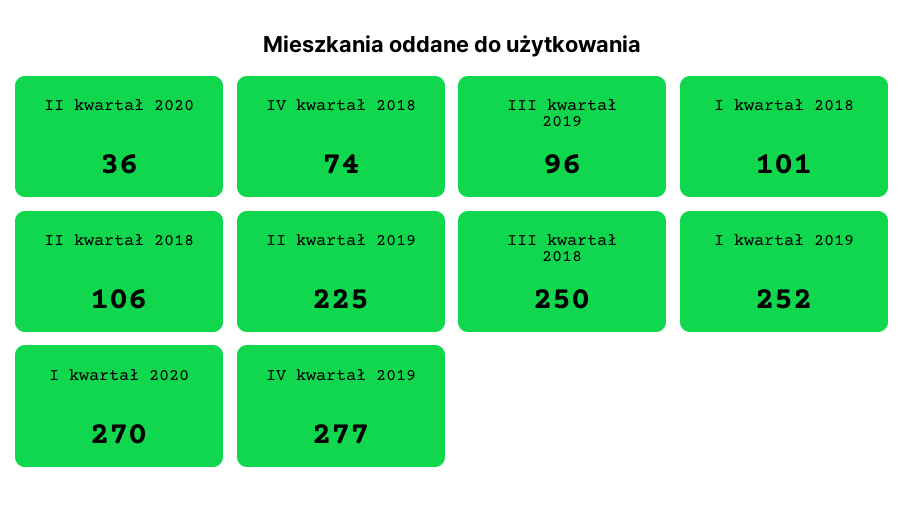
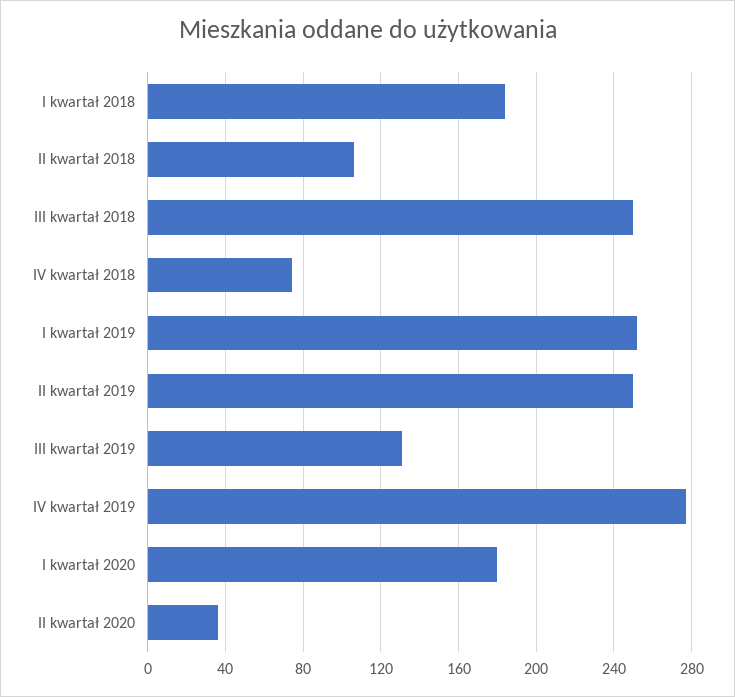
  {
    "II kwartał 2020": 36,
    "IV kwartał 2018": 74,
-   "III kwartał 2019": 96,
+   "III kwartał 2019": 130,
-   "I kwartał 2018": 101,
+   "I kwartał 2018": 185,
    "II kwartał 2018": 106,
-   "II kwartał 2019": 225,
+   "II kwartał 2019": 250,
    "III kwartał 2018": 250,
    "I kwartał 2019": 252,
-   "I kwartał 2020": 270,
+   "I kwartał 2020": 180,
    "IV kwartał 2019": 277
  }

